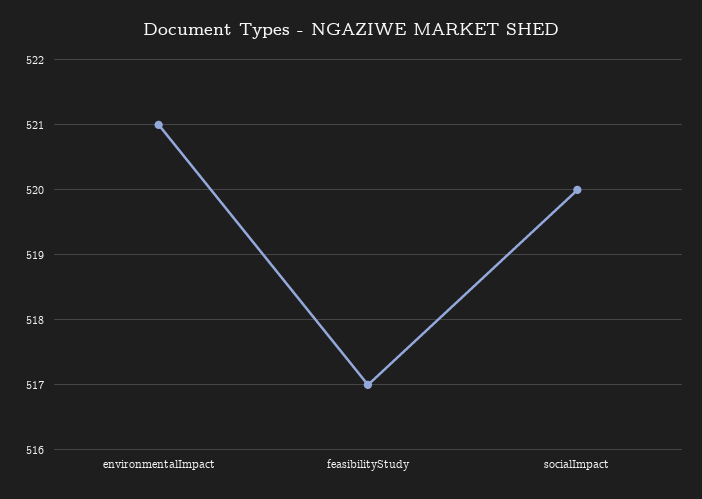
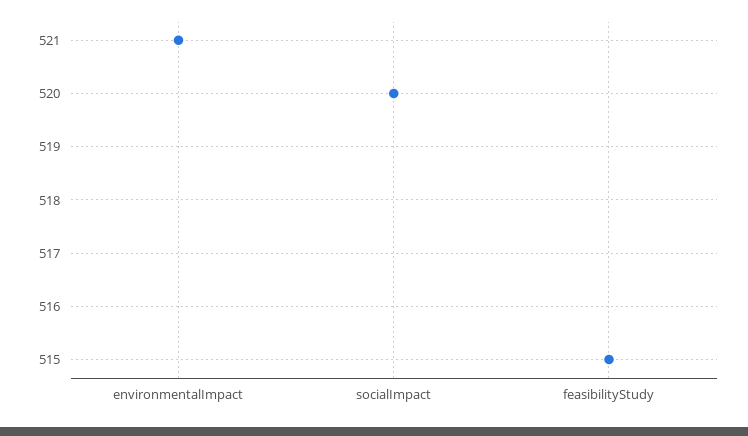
  {
    "environmentalImpact": 521,
-   "feasibilityStudy": 517,
+   "feasibilityStudy": 515,
    "socialImpact": 520
  }

